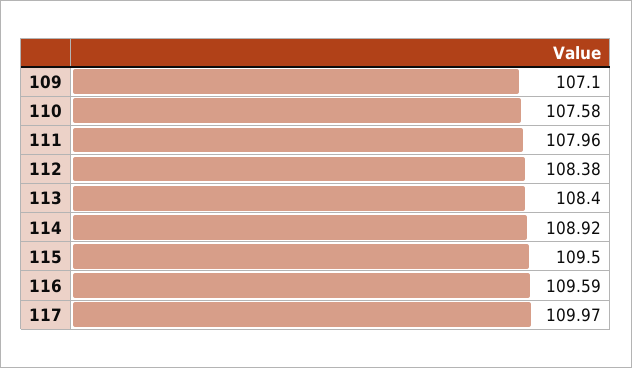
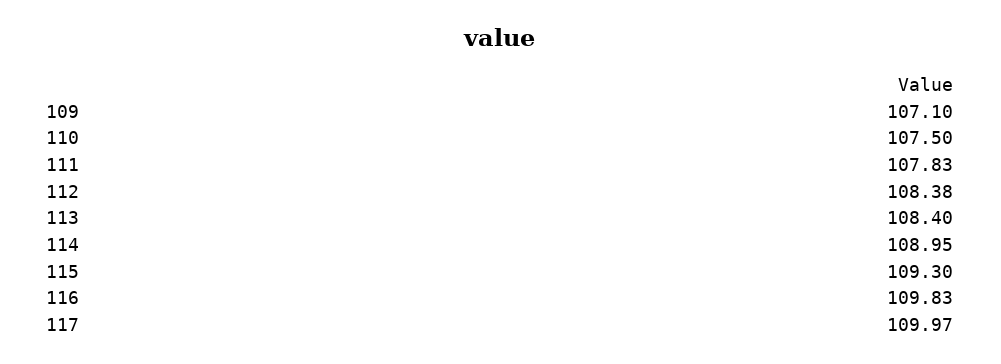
  {
    "109": 107.1,
-   "110": 107.58,
+   "110": 107.5,
-   "111": 107.96,
+   "111": 107.83,
    "112": 108.38,
    "113": 108.4,
-   "114": 108.92,
+   "114": 108.95,
-   "115": 109.5,
+   "115": 109.3,
-   "116": 109.59,
+   "116": 109.83,
    "117": 109.97
  }

